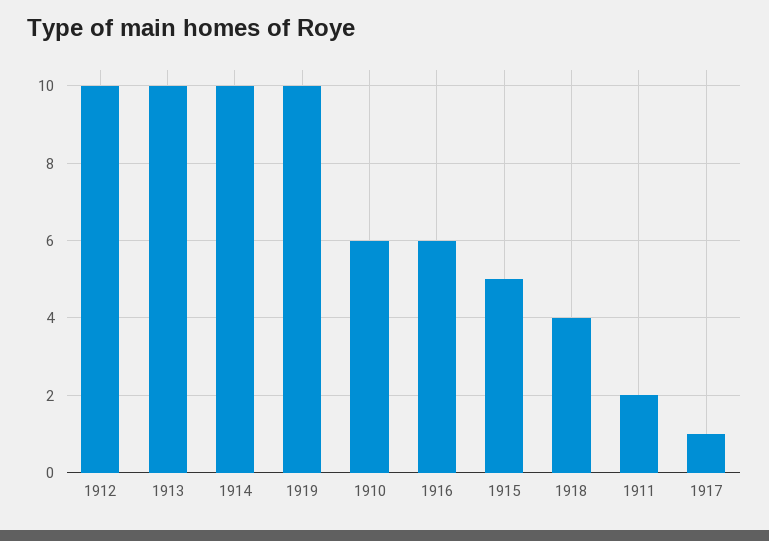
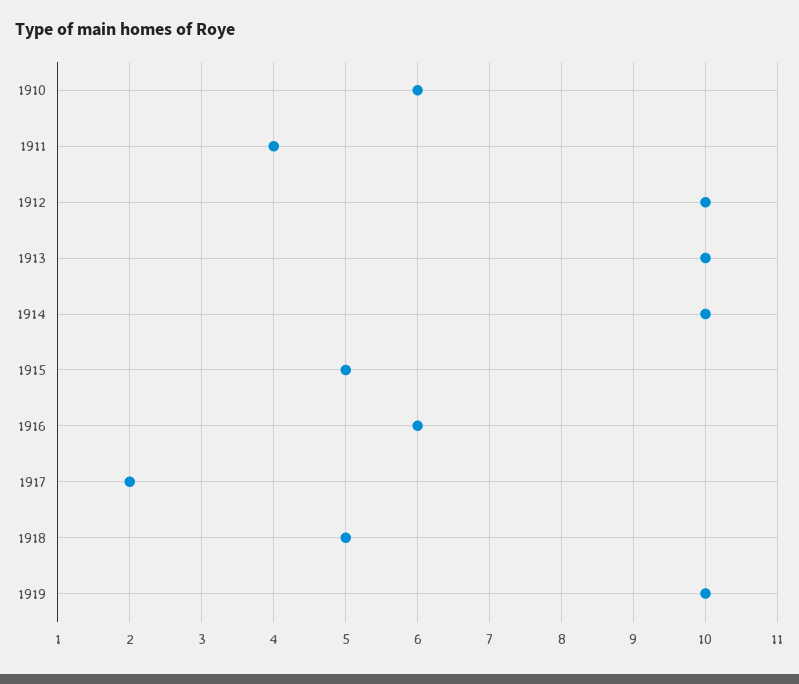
  {
    "1912": 10,
    "1913": 10,
    "1914": 10,
    "1919": 10,
    "1910": 6,
    "1916": 6,
    "1915": 5,
-   "1918": 4,
+   "1918": 5,
-   "1911": 2,
+   "1911": 4,
-   "1917": 1
+   "1917": 2
  }

